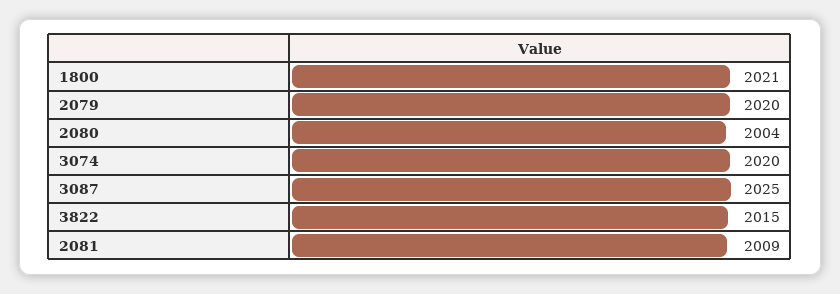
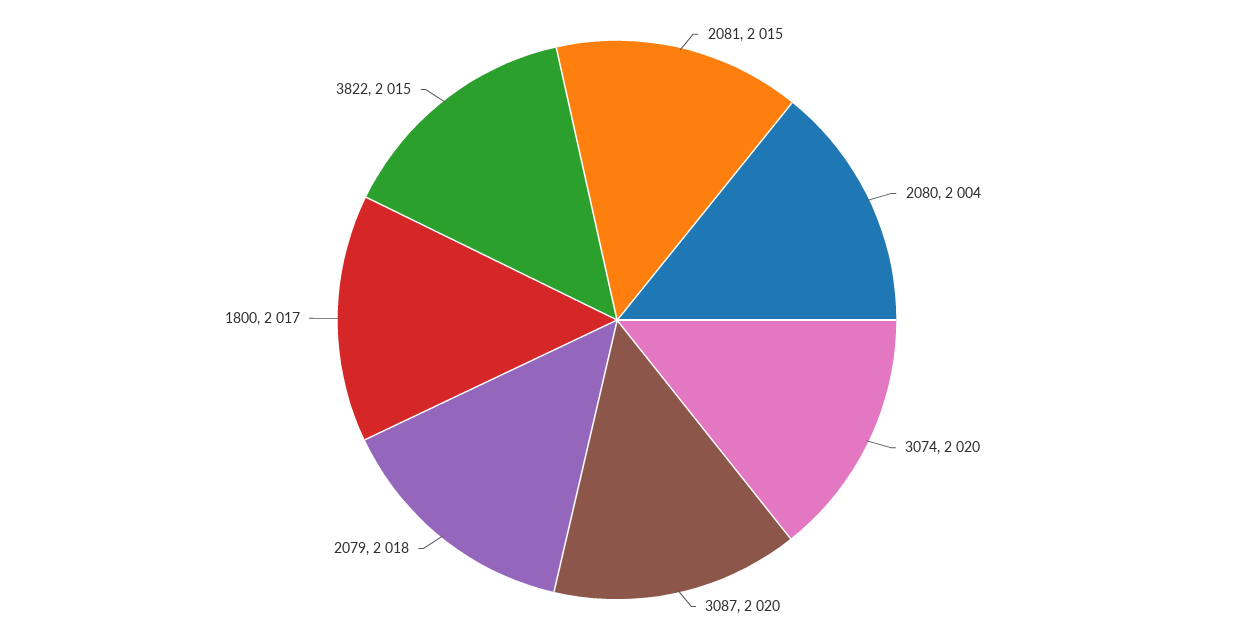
  {
-   "1800": 2021,
+   "1800": 2017,
-   "2079": 2020,
+   "2079": 2018,
    "2080": 2004,
    "3074": 2020,
-   "3087": 2025,
+   "3087": 2020,
    "3822": 2015,
-   "2081": 2009
+   "2081": 2015
  }

